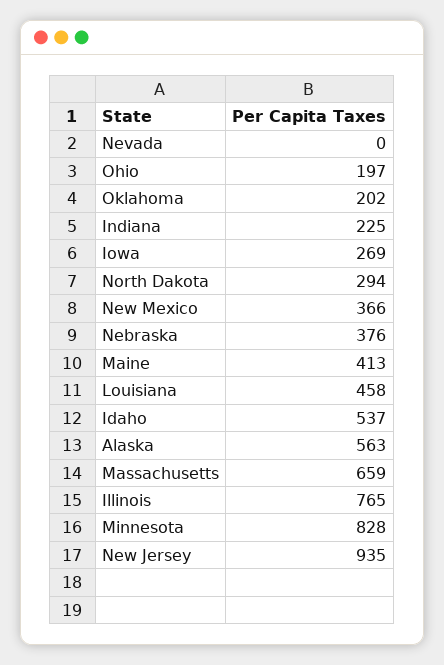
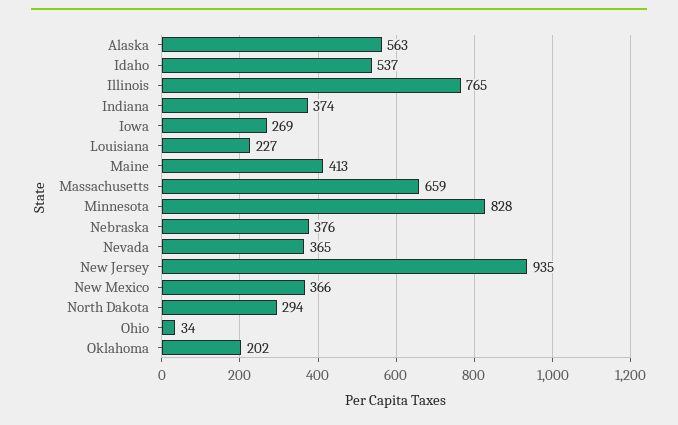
  {
-   "Nevada": 0,
+   "Nevada": 365,
-   "Ohio": 197,
+   "Ohio": 34,
    "Oklahoma": 202,
-   "Indiana": 225,
+   "Indiana": 374,
    "Iowa": 269,
    "North Dakota": 294,
    "New Mexico": 366,
    "Nebraska": 376,
    "Maine": 413,
-   "Louisiana": 458,
+   "Louisiana": 227,
    "Idaho": 537,
    "Alaska": 563,
    "Massachusetts": 659,
    "Illinois": 765,
    "Minnesota": 828,
    "New Jersey": 935
  }

